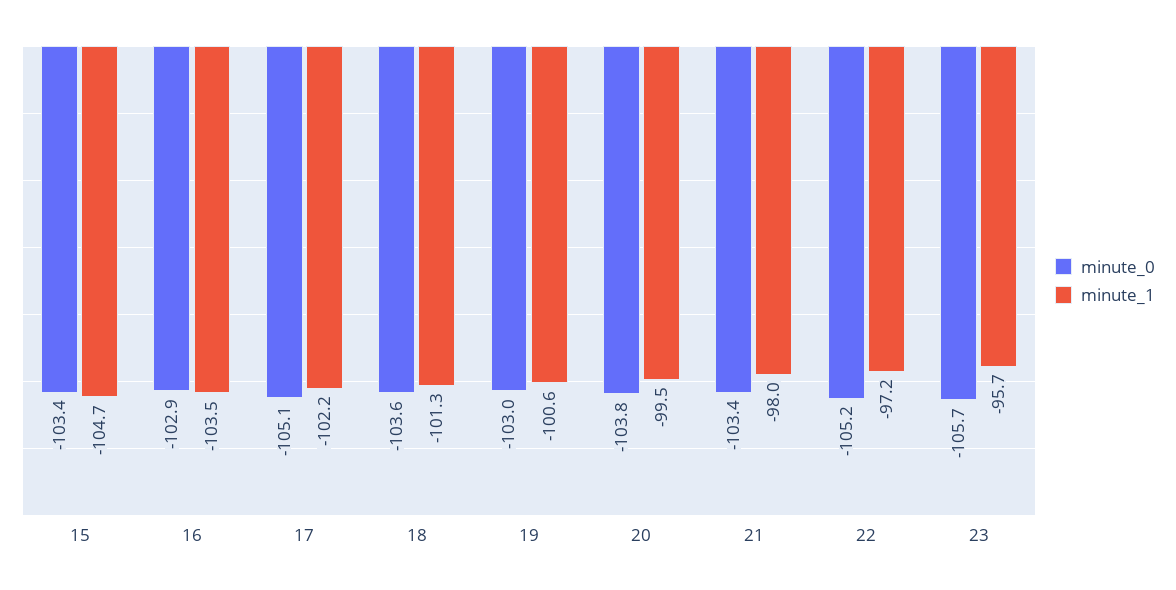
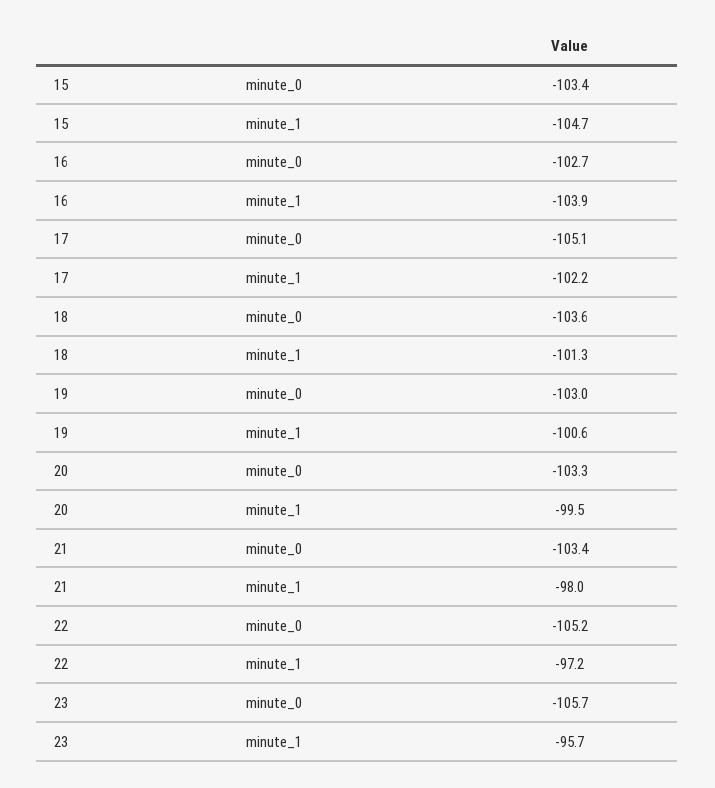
  {
    "minute_0": {
      "15": -103.4,
-     "16": -102.9,
+     "16": -102.7,
      "17": -105.1,
      "18": -103.6,
      "19": -103,
-     "20": -103.8,
+     "20": -103.3,
      "21": -103.4,
      "22": -105.2,
      "23": -105.7
    },
    "minute_1": {
      "15": -104.7,
-     "16": -103.5,
+     "16": -103.9,
      "17": -102.2,
      "18": -101.3,
      "19": -100.6,
      "20": -99.5,
      "21": -98,
      "22": -97.2,
      "23": -95.7
    }
  }

